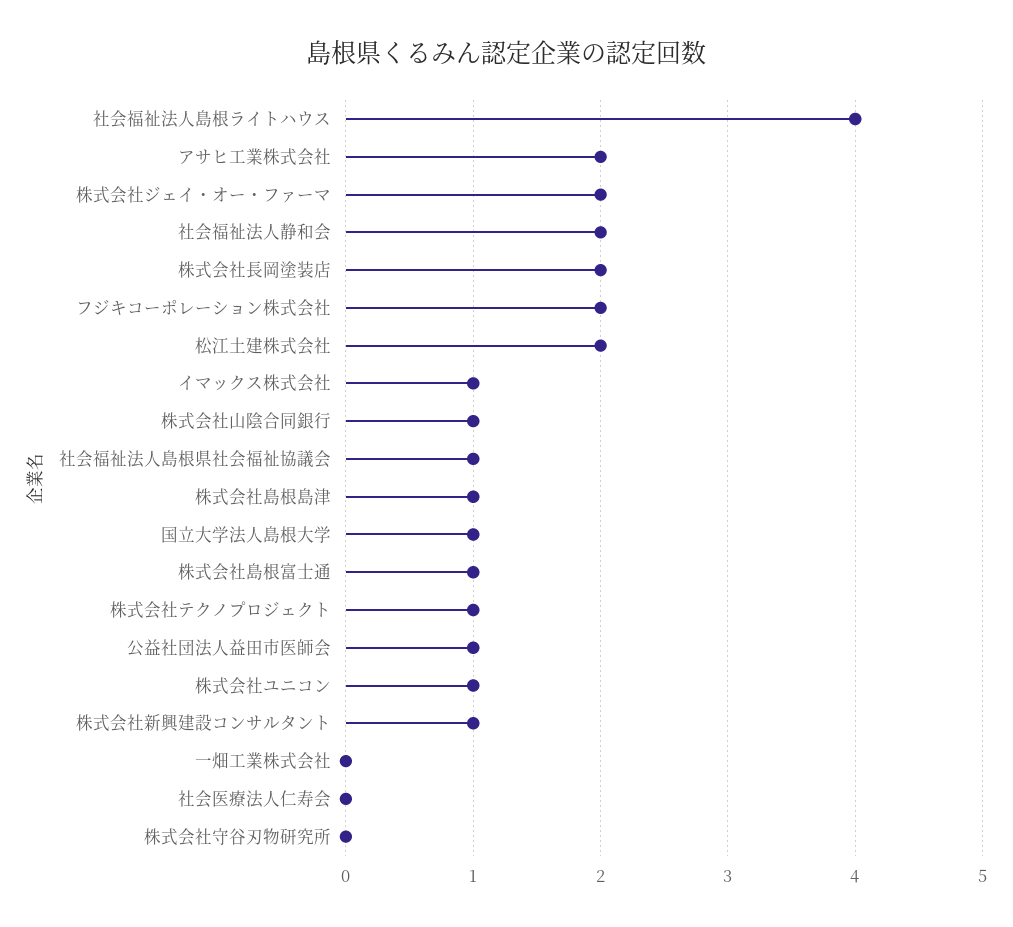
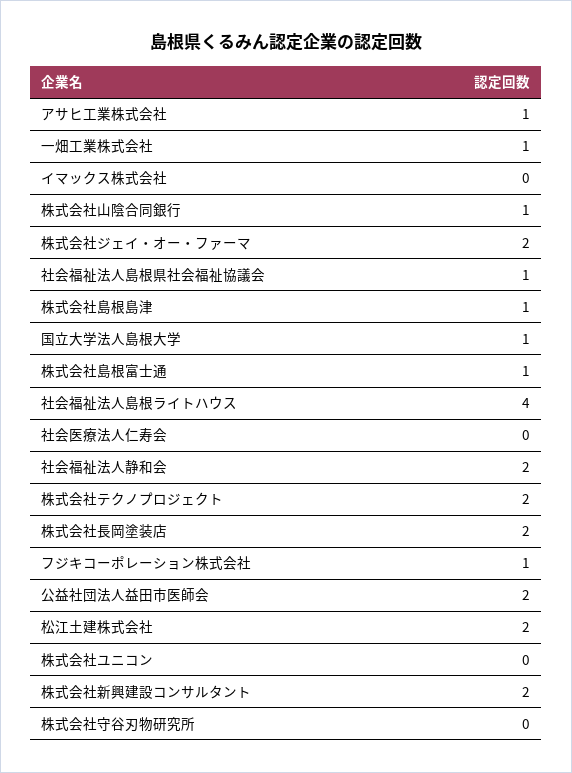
  {
    "社会福祉法人島根ライトハウス": 4,
-   "アサヒ工業株式会社": 2,
+   "アサヒ工業株式会社": 1,
    "株式会社ジェイ・オー・ファーマ": 2,
    "社会福祉法人静和会": 2,
    "株式会社長岡塗装店": 2,
-   "フジキコーポレーション株式会社": 2,
+   "フジキコーポレーション株式会社": 1,
    "松江土建株式会社": 2,
-   "イマックス株式会社": 1,
+   "イマックス株式会社": 0,
    "株式会社山陰合同銀行": 1,
    "社会福祉法人島根県社会福祉協議会": 1,
    "株式会社島根島津": 1,
    "国立大学法人島根大学": 1,
    "株式会社島根富士通": 1,
-   "株式会社テクノプロジェクト": 1,
+   "株式会社テクノプロジェクト": 2,
-   "公益社団法人益田市医師会": 1,
+   "公益社団法人益田市医師会": 2,
-   "株式会社ユニコン": 1,
+   "株式会社ユニコン": 0,
-   "株式会社新興建設コンサルタント": 1,
+   "株式会社新興建設コンサルタント": 2,
-   "一畑工業株式会社": 0,
+   "一畑工業株式会社": 1,
    "社会医療法人仁寿会": 0,
    "株式会社守谷刃物研究所": 0
  }

